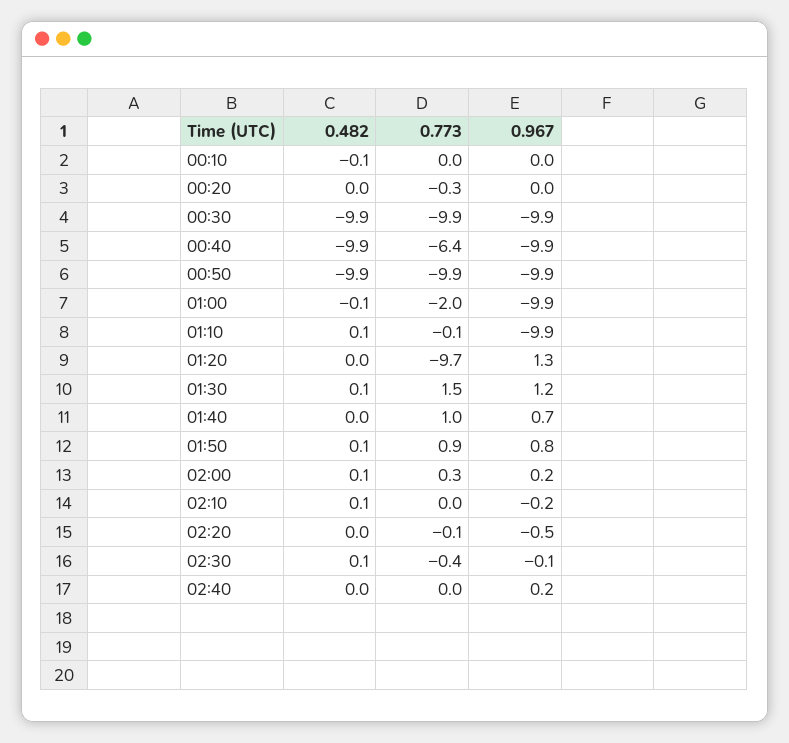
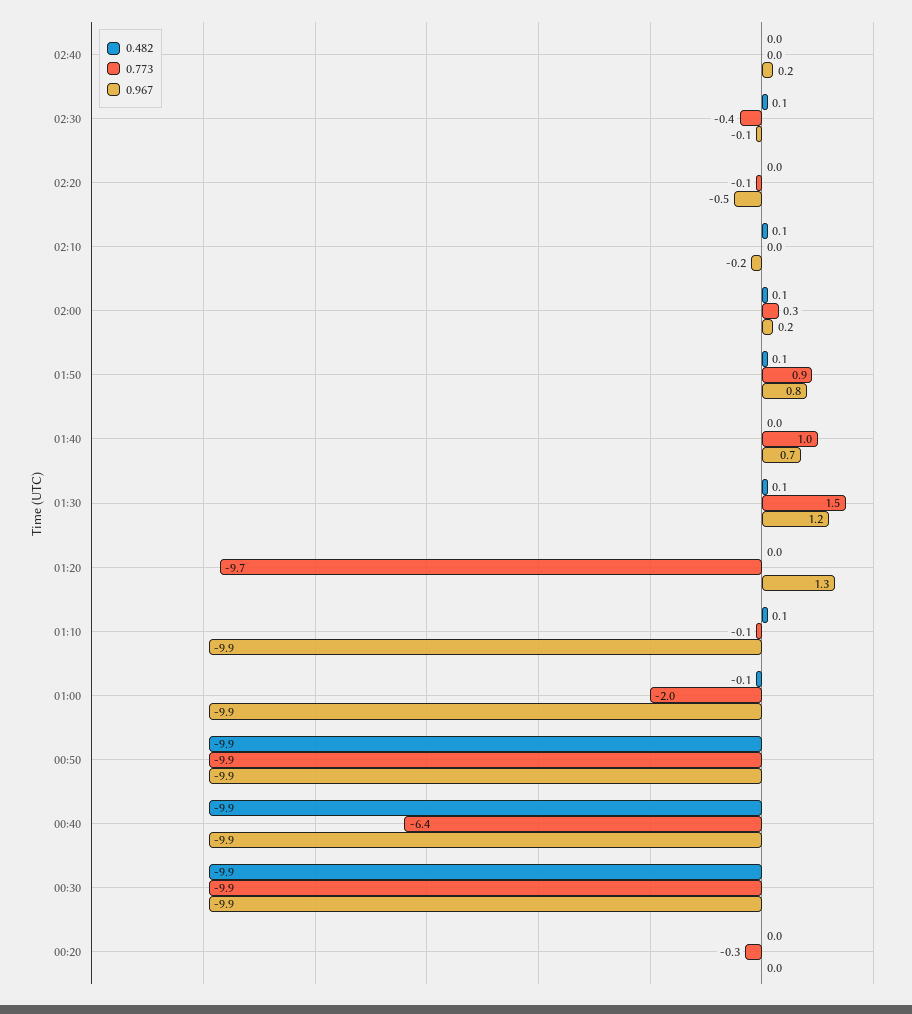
  {
    "0.482": {
-     "00:10": -0.1,
      "00:20": 0,
      "00:30": -9.9,
      "00:40": -9.9,
      "00:50": -9.9,
      "01:00": -0.1,
      "01:10": 0.1,
      "01:20": 0,
      "01:30": 0.1,
      "01:40": 0,
      "01:50": 0.1,
      "02:00": 0.1,
      "02:10": 0.1,
      "02:20": 0,
      "02:30": 0.1,
      "02:40": 0
    },
    "0.773": {
-     "00:10": 0,
      "00:20": -0.3,
      "00:30": -9.9,
      "00:40": -6.4,
      "00:50": -9.9,
      "01:00": -2,
      "01:10": -0.1,
      "01:20": -9.7,
      "01:30": 1.5,
      "01:40": 1,
      "01:50": 0.9,
      "02:00": 0.3,
      "02:10": 0,
      "02:20": -0.1,
      "02:30": -0.4,
      "02:40": 0
    },
    "0.967": {
-     "00:10": 0,
      "00:20": 0,
      "00:30": -9.9,
      "00:40": -9.9,
      "00:50": -9.9,
      "01:00": -9.9,
      "01:10": -9.9,
      "01:20": 1.3,
      "01:30": 1.2,
      "01:40": 0.7,
      "01:50": 0.8,
      "02:00": 0.2,
      "02:10": -0.2,
      "02:20": -0.5,
      "02:30": -0.1,
      "02:40": 0.2
    }
  }

